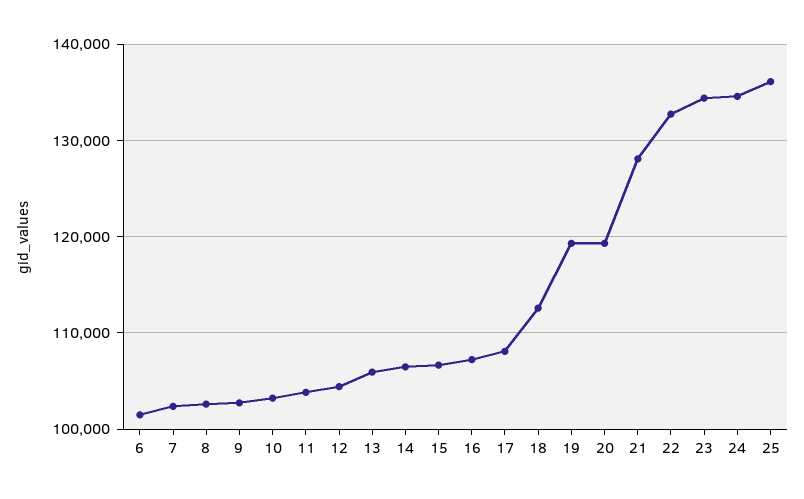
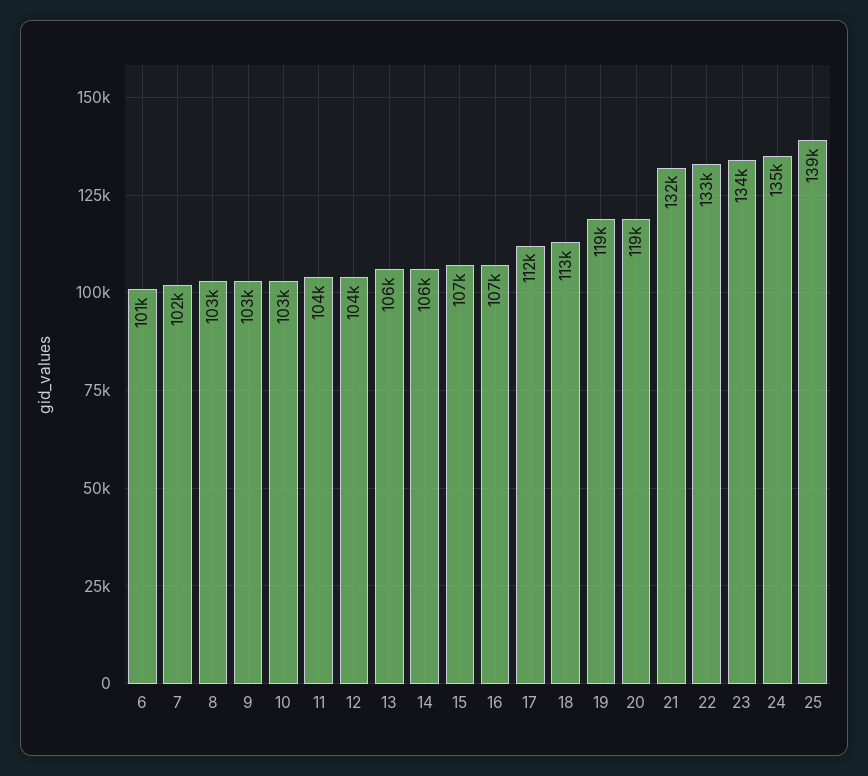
  {
    "6": 101000,
    "7": 102000,
    "8": 103000,
    "9": 103000,
    "10": 103000,
    "11": 104000,
    "12": 104000,
    "13": 106000,
    "14": 106000,
    "15": 107000,
    "16": 107000,
-   "17": 108000,
+   "17": 112000,
    "18": 113000,
    "19": 119000,
    "20": 119000,
-   "21": 128000,
+   "21": 132000,
    "22": 133000,
    "23": 134000,
    "24": 135000,
-   "25": 136000
+   "25": 139000
  }

